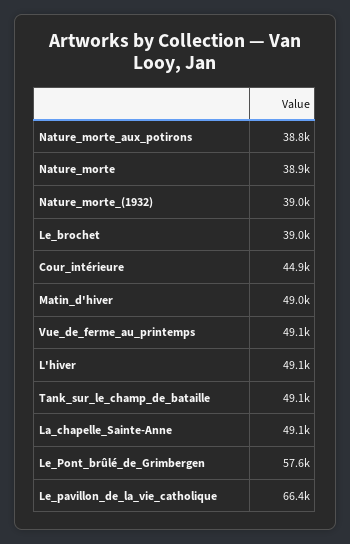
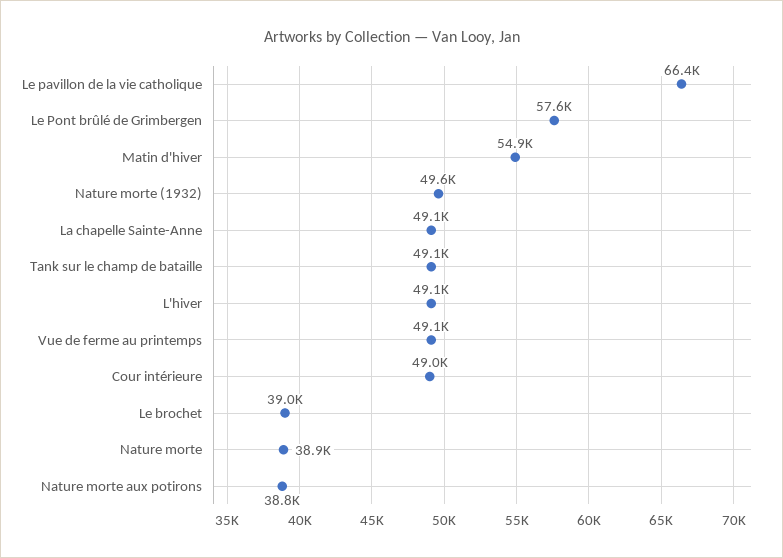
  {
    "Nature_morte_aux_potirons": 38800,
    "Nature_morte": 38900,
-   "Nature_morte_(1932)": 39000,
+   "Nature_morte_(1932)": 49600,
    "Le_brochet": 39000,
-   "Cour_intérieure": 44900,
+   "Cour_intérieure": 49000,
-   "Matin_d'hiver": 49000,
+   "Matin_d'hiver": 54900,
    "Vue_de_ferme_au_printemps": 49100,
    "L'hiver": 49100,
    "Tank_sur_le_champ_de_bataille": 49100,
    "La_chapelle_Sainte-Anne": 49100,
    "Le_Pont_brûlé_de_Grimbergen": 57600,
    "Le_pavillon_de_la_vie_catholique": 66400
  }

